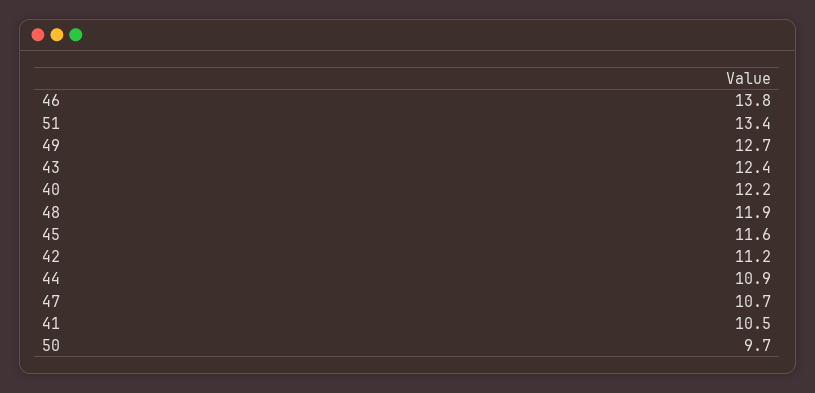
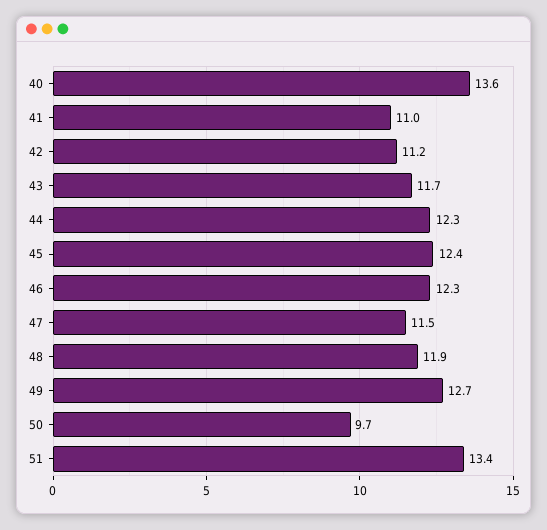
  {
-   "46": 13.8,
+   "46": 12.3,
    "51": 13.4,
    "49": 12.7,
-   "43": 12.4,
+   "43": 11.7,
-   "40": 12.2,
+   "40": 13.6,
    "48": 11.9,
-   "45": 11.6,
+   "45": 12.4,
    "42": 11.2,
-   "44": 10.9,
+   "44": 12.3,
-   "47": 10.7,
+   "47": 11.5,
-   "41": 10.5,
+   "41": 11,
    "50": 9.7
  }

